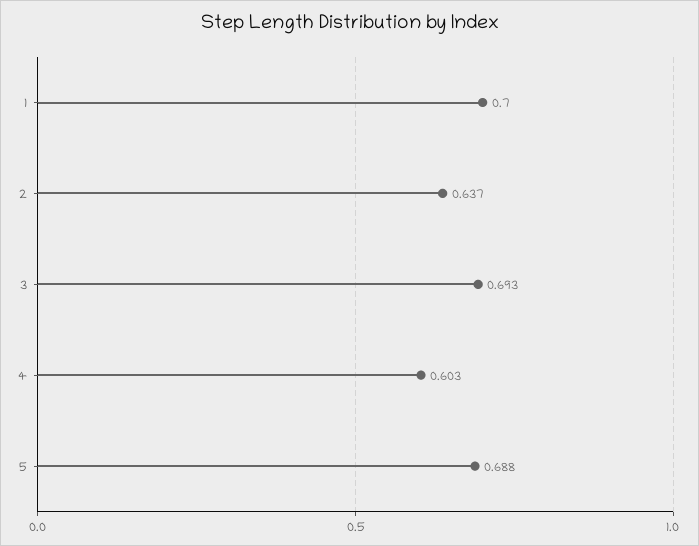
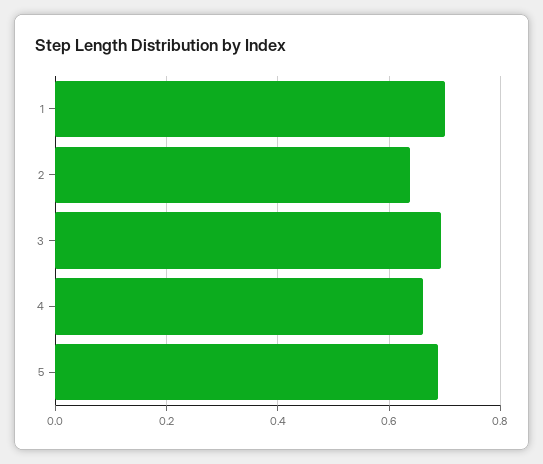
  {
    "1": 0.7,
    "2": 0.637,
    "3": 0.693,
-   "4": 0.603,
+   "4": 0.66,
    "5": 0.688
  }

